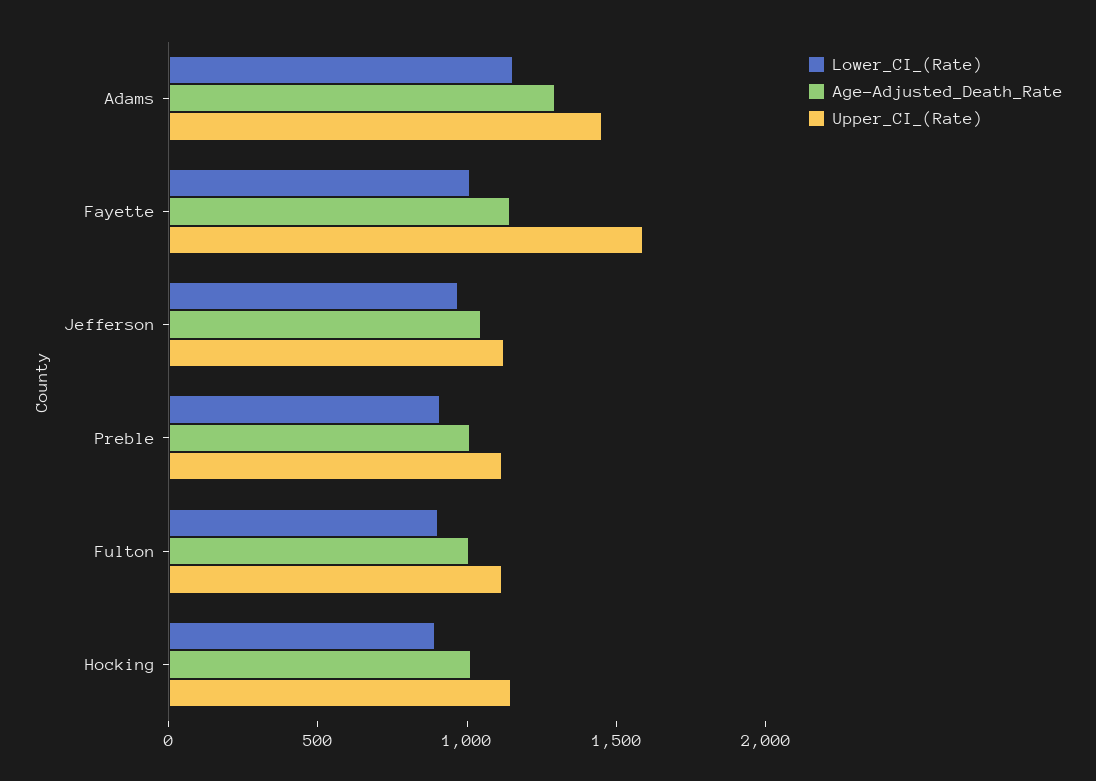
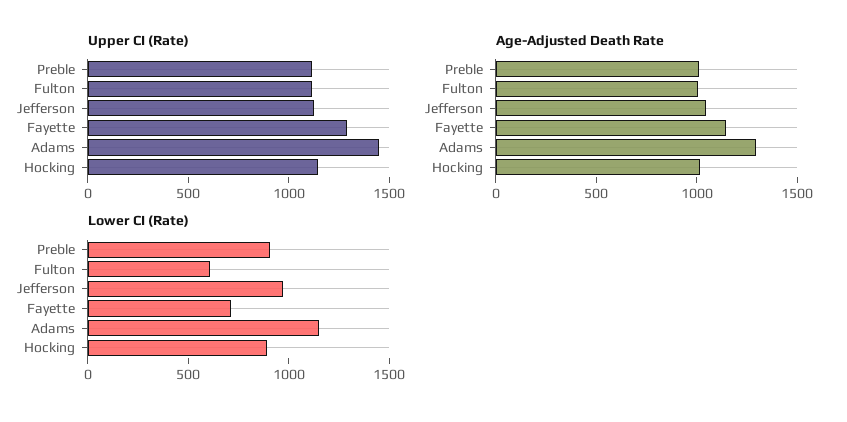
  {
    "Lower_CI_(Rate)": {
      "Adams": 1200,
-     "Fayette": 1000,
+     "Fayette": 700,
      "Jefferson": 1000,
      "Preble": 900,
-     "Fulton": 900,
+     "Fulton": 600,
      "Hocking": 900
    },
    "Age-Adjusted_Death_Rate": {
      "Adams": 1300,
      "Fayette": 1100,
      "Jefferson": 1000,
      "Preble": 1000,
      "Fulton": 1000,
      "Hocking": 1000
    },
    "Upper_CI_(Rate)": {
      "Adams": 1500,
-     "Fayette": 1600,
+     "Fayette": 1300,
      "Jefferson": 1100,
      "Preble": 1100,
      "Fulton": 1100,
      "Hocking": 1100
    }
  }

